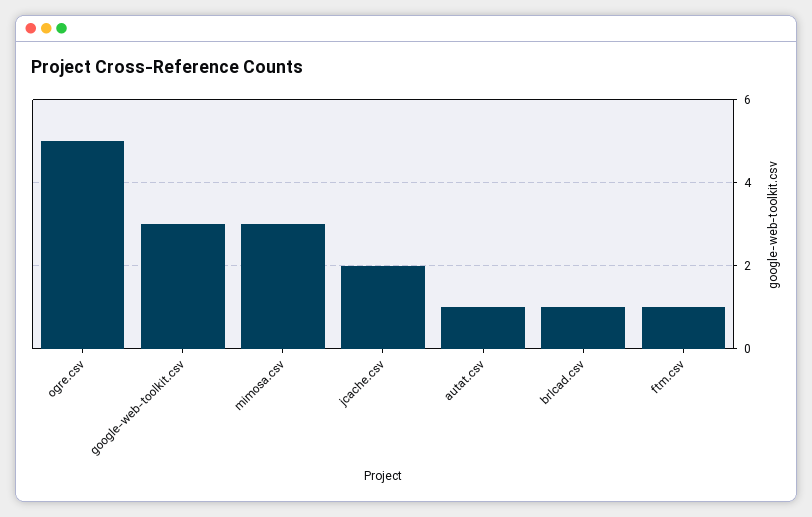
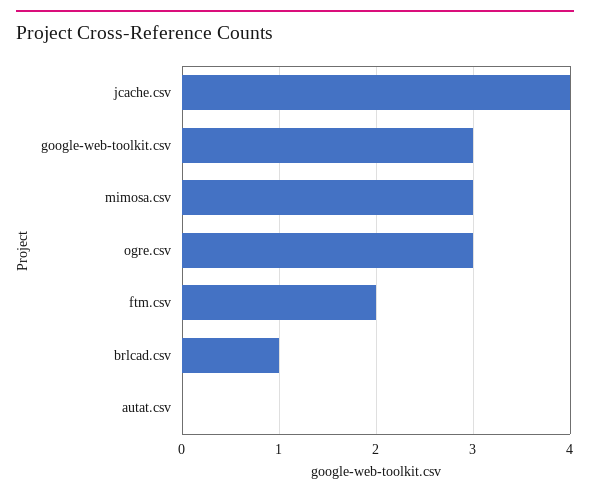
  {
-   "ogre.csv": 5,
+   "ogre.csv": 3,
    "google-web-toolkit.csv": 3,
    "mimosa.csv": 3,
-   "jcache.csv": 2,
+   "jcache.csv": 4,
-   "autat.csv": 1,
+   "autat.csv": 0,
    "brlcad.csv": 1,
-   "ftm.csv": 1
+   "ftm.csv": 2
  }

